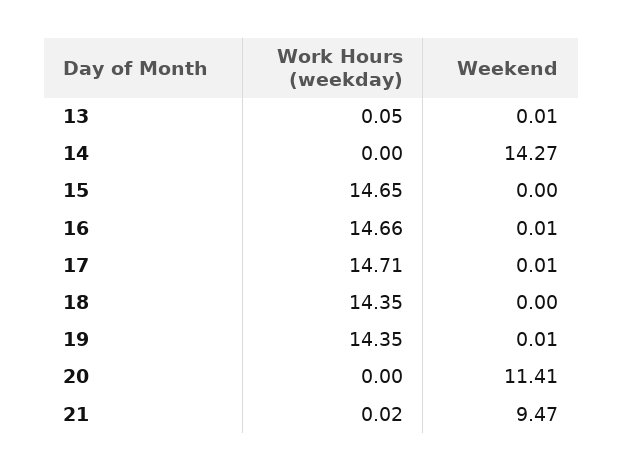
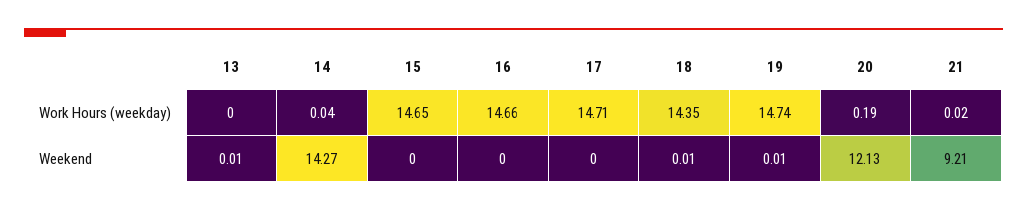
  {
    "Work Hours (weekday)": {
-     "13": 0.05,
+     "13": 0,
-     "14": 0,
+     "14": 0.04,
      "15": 14.65,
      "16": 14.66,
      "17": 14.71,
      "18": 14.35,
-     "19": 14.35,
+     "19": 14.74,
-     "20": 0,
+     "20": 0.19,
      "21": 0.02
    },
    "Weekend": {
      "13": 0.01,
      "14": 14.27,
      "15": 0,
-     "16": 0.01,
+     "16": 0,
-     "17": 0.01,
+     "17": 0,
-     "18": 0,
+     "18": 0.01,
      "19": 0.01,
-     "20": 11.41,
+     "20": 12.13,
-     "21": 9.47
+     "21": 9.21
    }
  }

